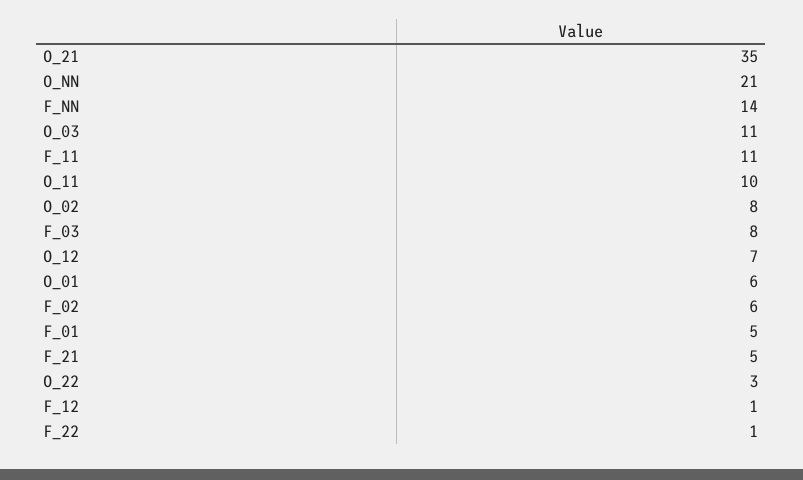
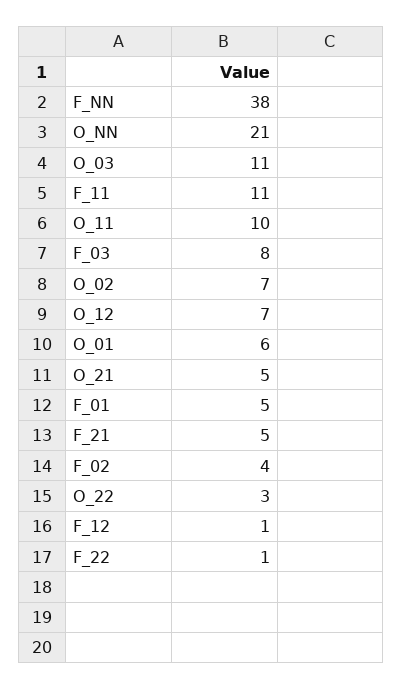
  {
-   "O_21": 35,
+   "O_21": 5,
    "O_NN": 21,
-   "F_NN": 14,
+   "F_NN": 38,
    "O_03": 11,
    "F_11": 11,
    "O_11": 10,
-   "O_02": 8,
+   "O_02": 7,
    "F_03": 8,
    "O_12": 7,
    "O_01": 6,
-   "F_02": 6,
+   "F_02": 4,
    "F_01": 5,
    "F_21": 5,
    "O_22": 3,
    "F_12": 1,
    "F_22": 1
  }

